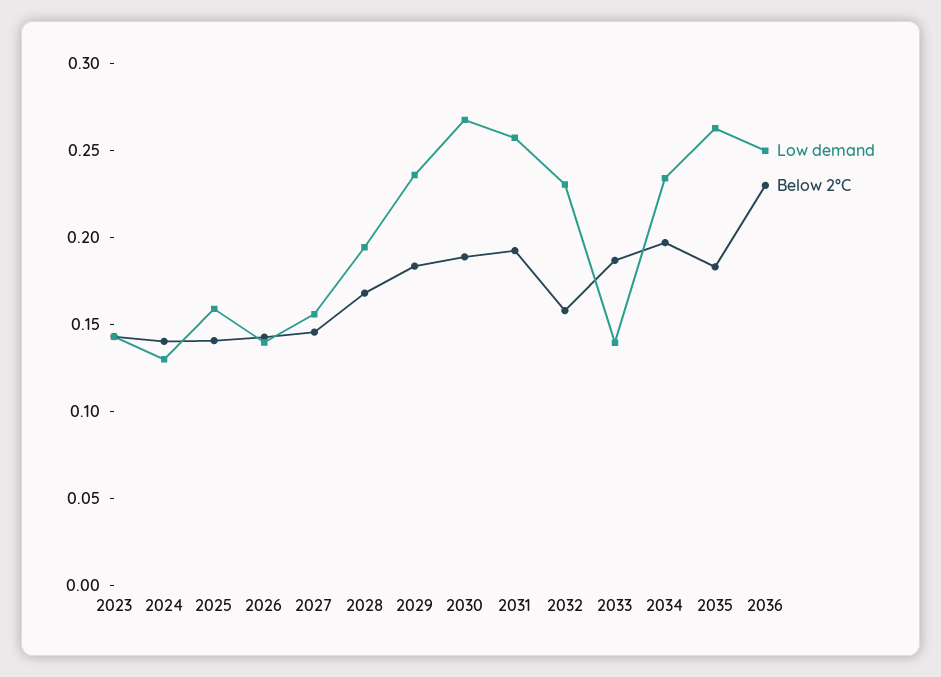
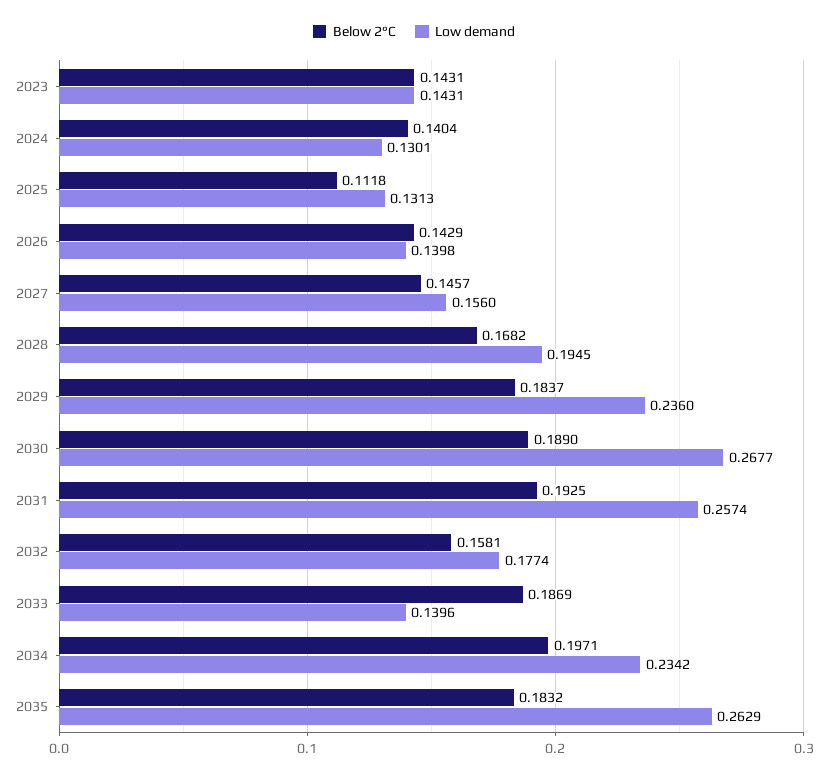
  {
    "Low demand": {
      "2023": 0.1431,
      "2024": 0.1301,
-     "2025": 0.16,
+     "2025": 0.1313,
      "2026": 0.1398,
      "2027": 0.156,
      "2028": 0.1945,
      "2029": 0.236,
      "2030": 0.2677,
      "2031": 0.2574,
-     "2032": 0.23,
+     "2032": 0.1774,
      "2033": 0.1396,
      "2034": 0.2342,
-     "2035": 0.2629,
+     "2035": 0.2629
-     "2036": 0.25
    },
    "Below 2°C": {
      "2023": 0.1431,
      "2024": 0.1404,
-     "2025": 0.14,
+     "2025": 0.1118,
      "2026": 0.1429,
      "2027": 0.1457,
      "2028": 0.1682,
      "2029": 0.1837,
      "2030": 0.189,
      "2031": 0.1925,
      "2032": 0.1581,
      "2033": 0.1869,
      "2034": 0.1971,
-     "2035": 0.1832,
+     "2035": 0.1832
-     "2036": 0.23
    }
  }

